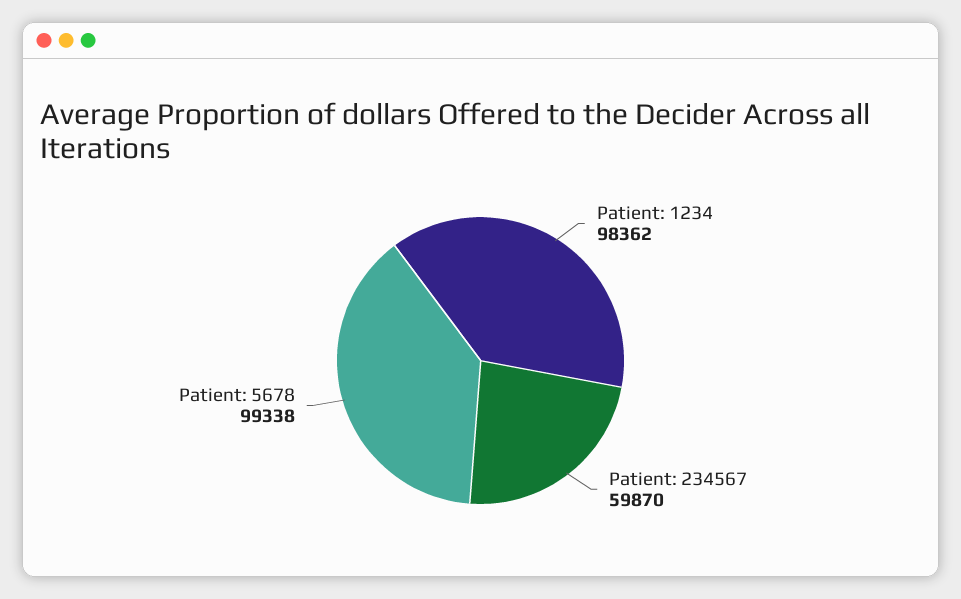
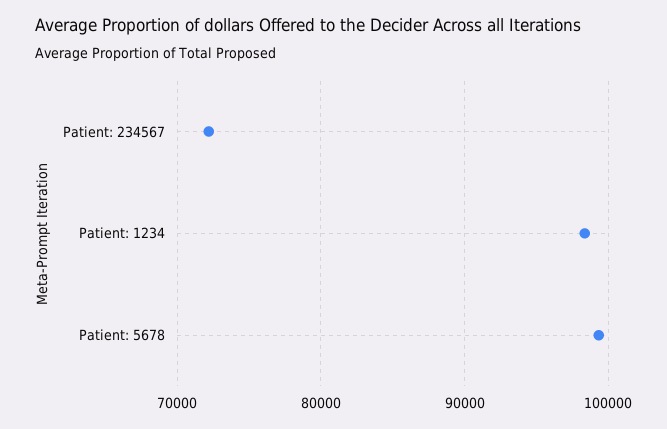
  {
    "Patient: 1234": 98362,
-   "Patient: 234567": 59870,
+   "Patient: 234567": 72000,
    "Patient: 5678": 99338
  }

